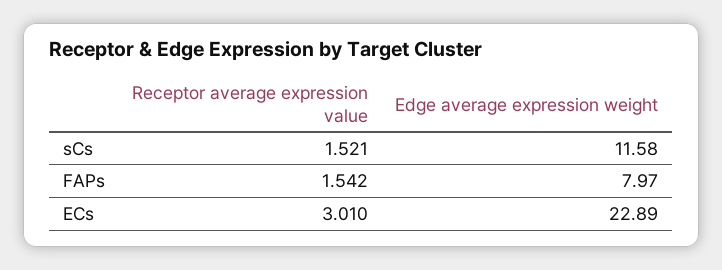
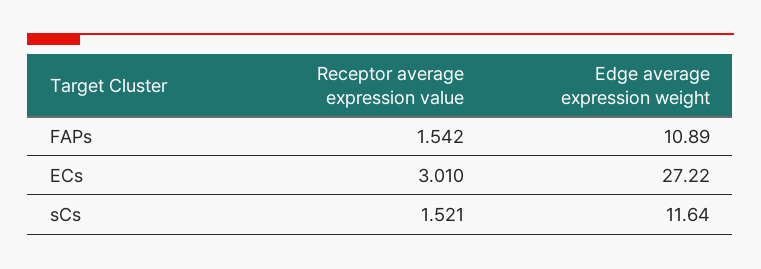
  {
    "Receptor average expression value": {
      "sCs": 1.521,
      "FAPs": 1.542,
      "ECs": 3.01
    },
    "Edge average expression weight": {
-     "sCs": 11.58,
+     "sCs": 11.64,
-     "FAPs": 7.97,
+     "FAPs": 10.89,
-     "ECs": 22.89
+     "ECs": 27.22
    }
  }

